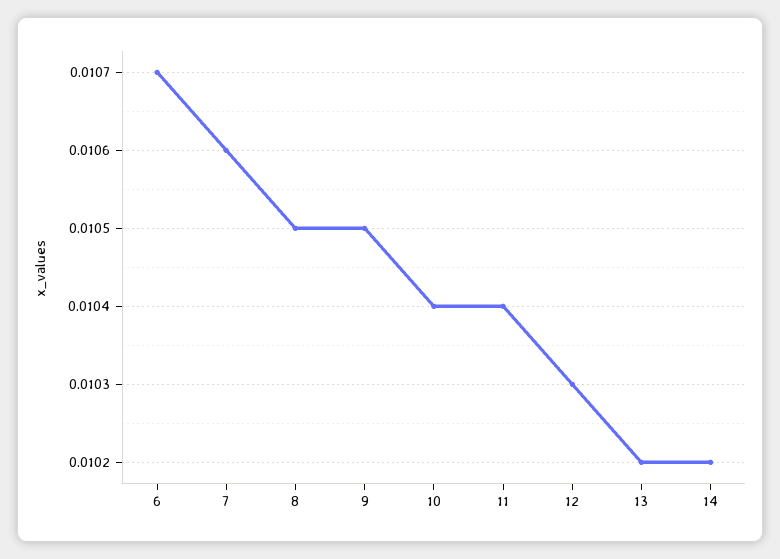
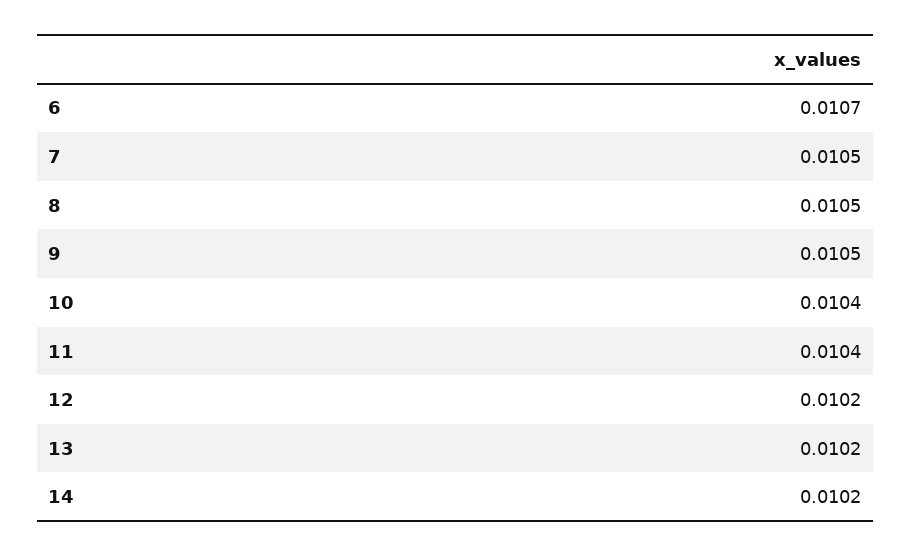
  {
    "6": 0.0107,
-   "7": 0.0106,
+   "7": 0.0105,
    "8": 0.0105,
    "9": 0.0105,
    "10": 0.0104,
    "11": 0.0104,
-   "12": 0.0103,
+   "12": 0.0102,
    "13": 0.0102,
    "14": 0.0102
  }

